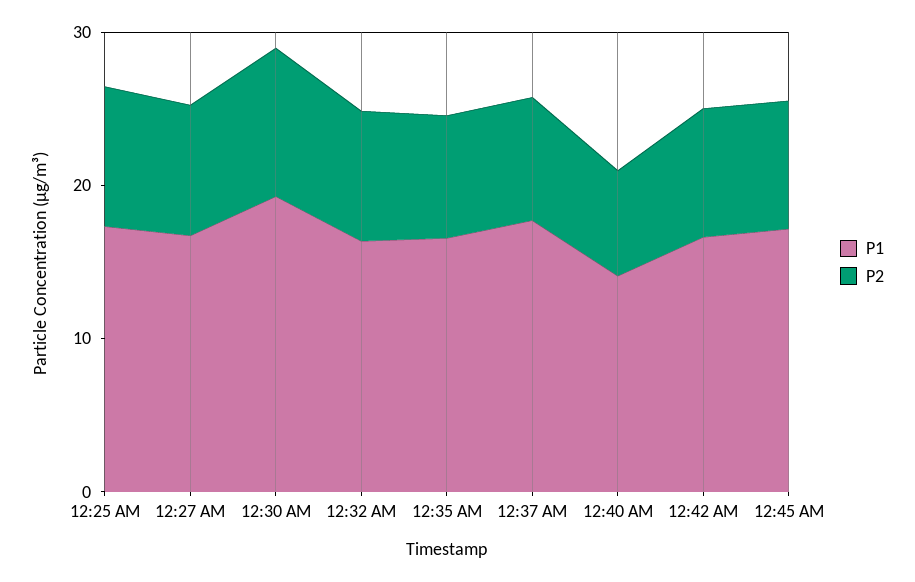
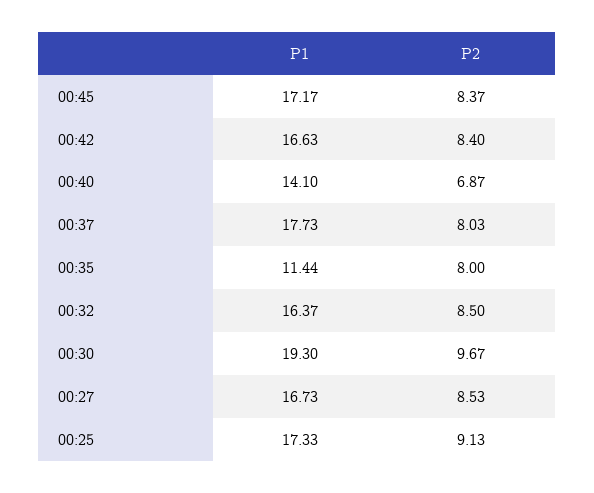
  {
    "P1": {
      "12:25 AM": 17.33,
      "12:27 AM": 16.73,
      "12:30 AM": 19.3,
      "12:32 AM": 16.37,
-     "12:35 AM": 16,
+     "12:35 AM": 11.44,
      "12:37 AM": 17.73,
      "12:40 AM": 14.1,
      "12:42 AM": 16.63,
      "12:45 AM": 17.17
    },
    "P2": {
      "12:25 AM": 9.13,
      "12:27 AM": 8.53,
      "12:30 AM": 9.67,
      "12:32 AM": 8.5,
      "12:35 AM": 8,
      "12:37 AM": 8.03,
      "12:40 AM": 6.87,
      "12:42 AM": 8.4,
      "12:45 AM": 8.37
    }
  }

